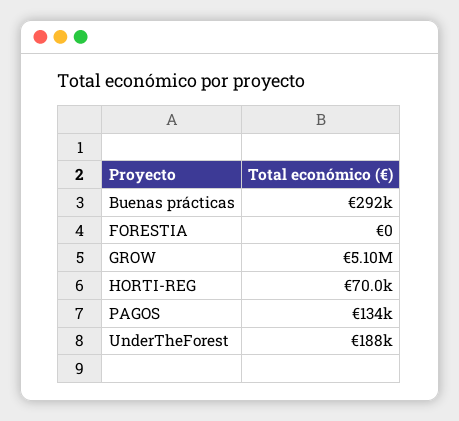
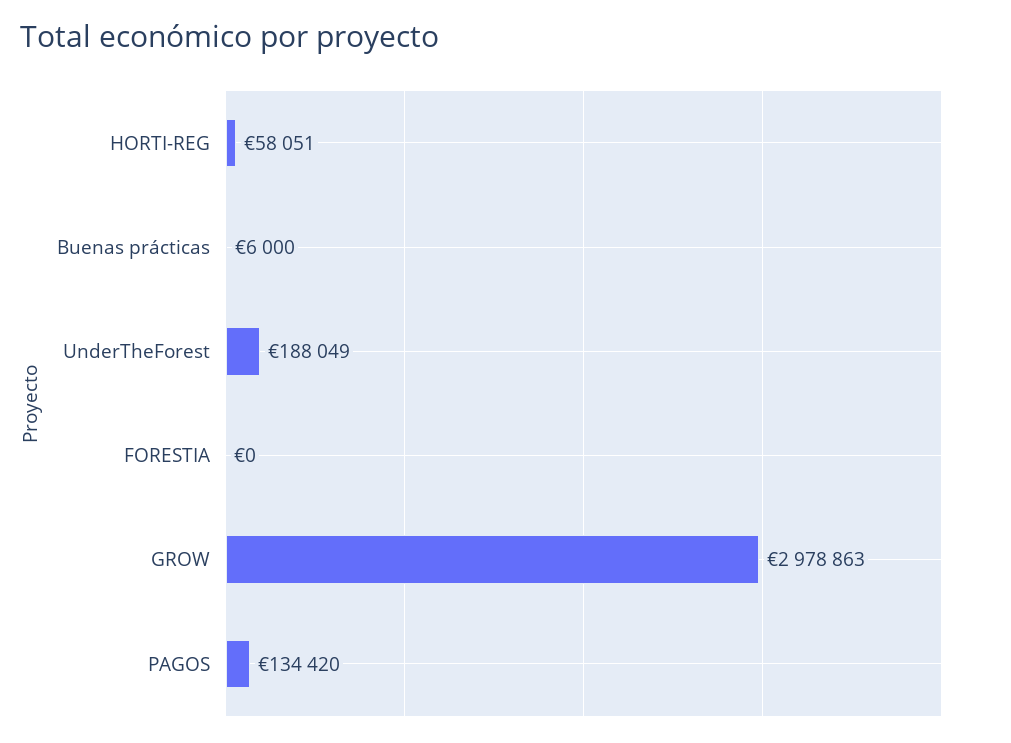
  {
-   "Buenas prácticas": 292000,
+   "Buenas prácticas": 6000,
    "FORESTIA": 0,
-   "GROW": 5100000,
+   "GROW": 2978863,
-   "HORTI-REG": 70000,
+   "HORTI-REG": 58051,
    "PAGOS": 134420,
    "UnderTheForest": 188049
  }

